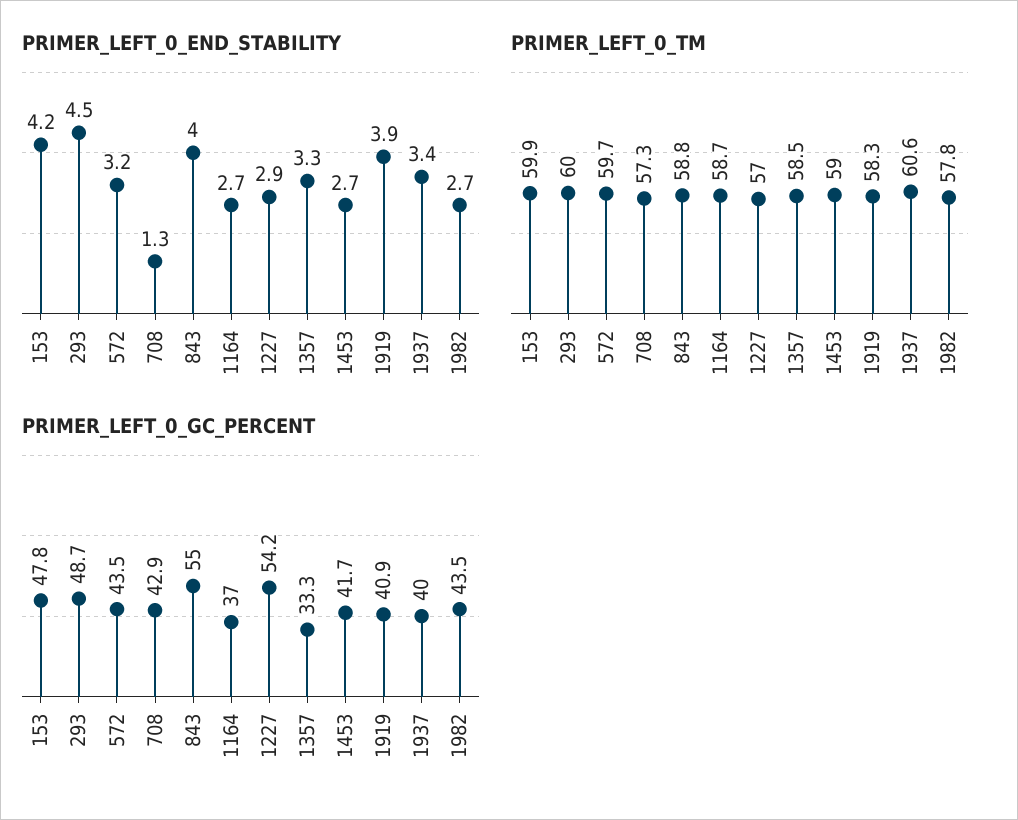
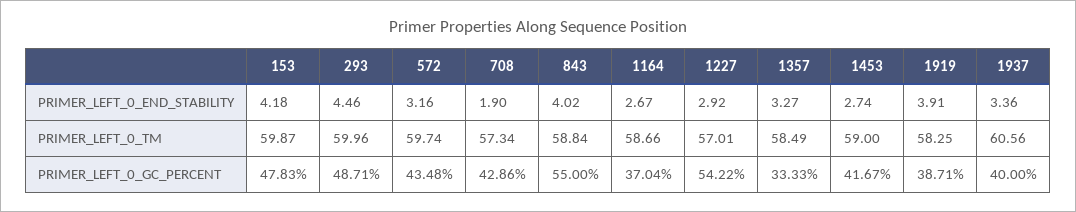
  {
    "PRIMER_LEFT_0_END_STABILITY": {
      "153": 4.18,
      "293": 4.46,
      "572": 3.16,
-     "708": 1.3,
+     "708": 1.9,
      "843": 4.02,
      "1164": 2.67,
      "1227": 2.92,
      "1357": 3.27,
      "1453": 2.74,
      "1919": 3.91,
-     "1937": 3.36,
+     "1937": 3.36
-     "1982": 2.7
    },
    "PRIMER_LEFT_0_TM": {
      "153": 59.87,
      "293": 59.96,
      "572": 59.74,
      "708": 57.34,
      "843": 58.84,
      "1164": 58.66,
      "1227": 57.01,
      "1357": 58.49,
      "1453": 59,
      "1919": 58.25,
-     "1937": 60.56,
+     "1937": 60.56
-     "1982": 57.8
    },
    "PRIMER_LEFT_0_GC_PERCENT": {
      "153": 47.83,
      "293": 48.71,
      "572": 43.48,
      "708": 42.86,
      "843": 55,
      "1164": 37.04,
      "1227": 54.22,
      "1357": 33.33,
      "1453": 41.67,
-     "1919": 40.9,
+     "1919": 38.71,
-     "1937": 40,
+     "1937": 40
-     "1982": 43.5
    }
  }

